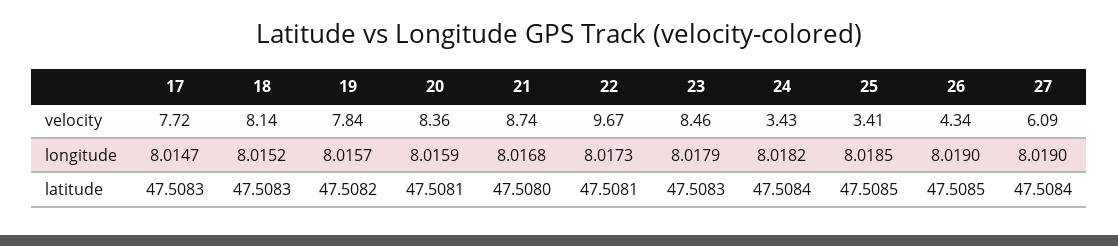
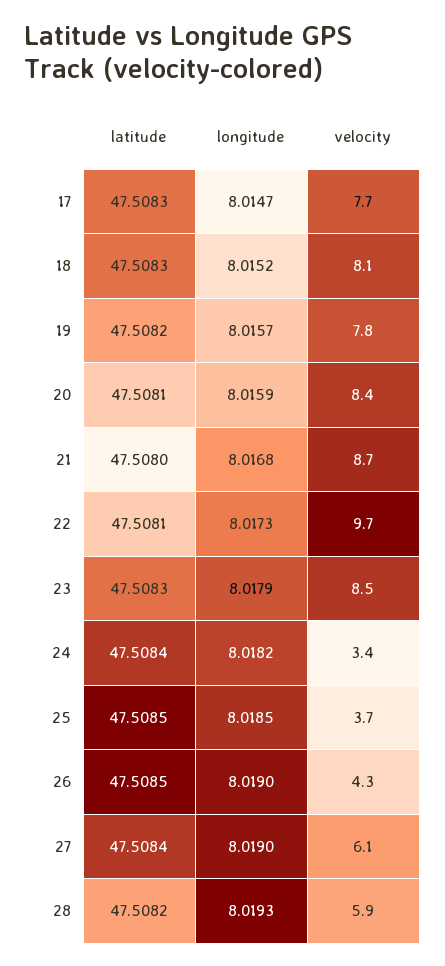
  {
    "17": {
      "velocity": 7.72,
      "longitude": 8.0147,
      "latitude": 47.5083
    },
    "18": {
      "velocity": 8.14,
      "longitude": 8.0152,
      "latitude": 47.5083
    },
    "19": {
      "velocity": 7.84,
      "longitude": 8.0157,
      "latitude": 47.5082
    },
    "20": {
      "velocity": 8.36,
      "longitude": 8.0159,
      "latitude": 47.5081
    },
    "21": {
      "velocity": 8.74,
      "longitude": 8.0168,
      "latitude": 47.508
    },
    "22": {
      "velocity": 9.67,
      "longitude": 8.0173,
      "latitude": 47.5081
    },
    "23": {
      "velocity": 8.46,
      "longitude": 8.0179,
      "latitude": 47.5083
    },
    "24": {
      "velocity": 3.43,
      "longitude": 8.0182,
      "latitude": 47.5084
    },
    "25": {
-     "velocity": 3.41,
+     "velocity": 3.7,
      "longitude": 8.0185,
      "latitude": 47.5085
    },
    "26": {
      "velocity": 4.34,
      "longitude": 8.019,
      "latitude": 47.5085
    },
    "27": {
      "velocity": 6.09,
      "longitude": 8.019,
      "latitude": 47.5084
-   }
+   },
+   "28": {
+     "latitude": 47.5082,
+     "longitude": 8.0193,
+     "velocity": 5.9
+   }
  }

